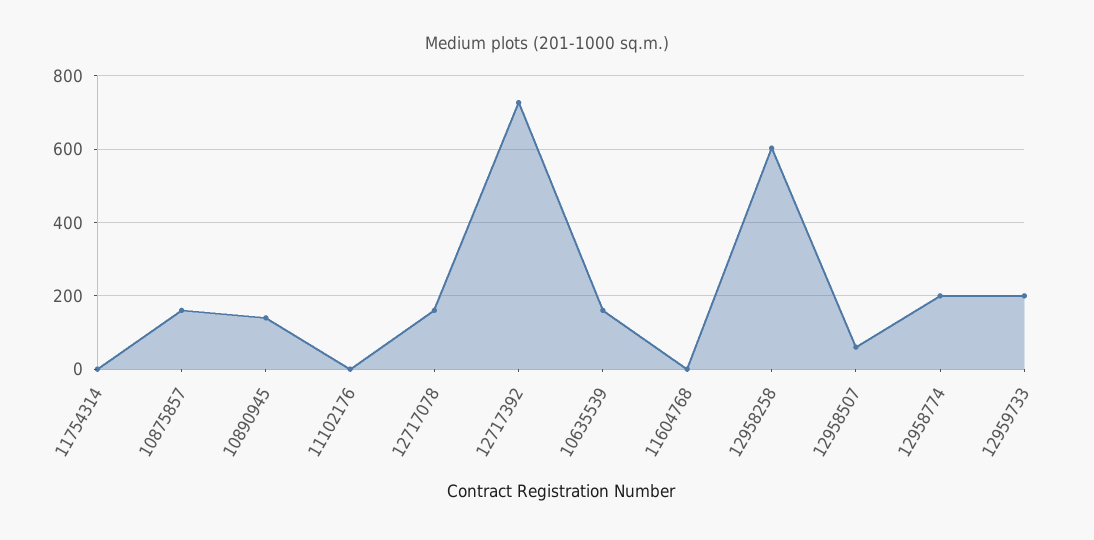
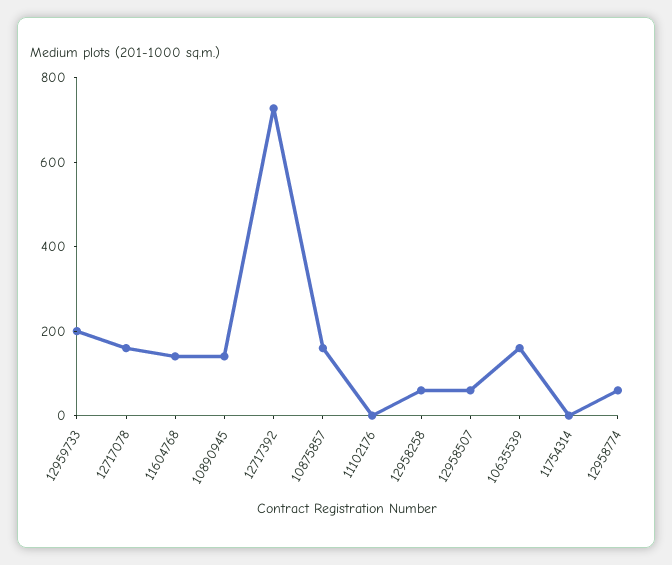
  {
    "11754314": 0,
    "10875857": 160,
    "10890945": 140,
    "11102176": 0,
    "12717078": 160,
    "12717392": 720,
    "10635539": 160,
-   "11604768": 0,
+   "11604768": 150,
-   "12958258": 600,
+   "12958258": 50,
    "12958507": 60,
-   "12958774": 200,
+   "12958774": 50,
    "12959733": 200
  }

